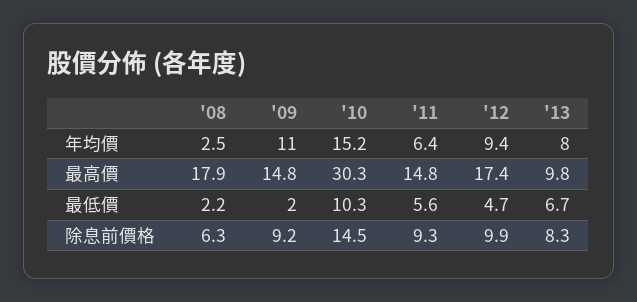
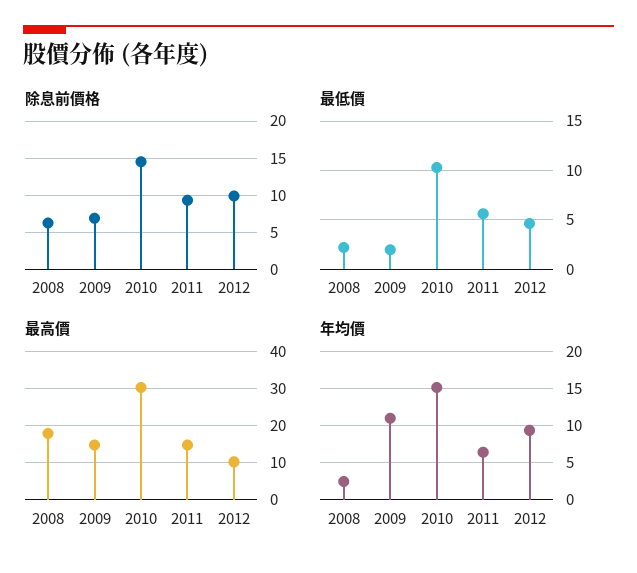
  {
    "年均價": {
      "'08": 2.5,
      "'09": 11,
      "'10": 15.2,
      "'11": 6.4,
-     "'12": 9.4,
+     "'12": 9.4
-     "'13": 8
    },
    "最高價": {
      "'08": 17.9,
      "'09": 14.8,
      "'10": 30.3,
      "'11": 14.8,
-     "'12": 17.4,
+     "'12": 10
-     "'13": 9.8
    },
    "最低價": {
      "'08": 2.2,
      "'09": 2,
      "'10": 10.3,
      "'11": 5.6,
-     "'12": 4.7,
+     "'12": 4.7
-     "'13": 6.7
    },
    "除息前價格": {
      "'08": 6.3,
-     "'09": 9.2,
+     "'09": 7,
      "'10": 14.5,
      "'11": 9.3,
-     "'12": 9.9,
+     "'12": 9.9
-     "'13": 8.3
    }
  }

